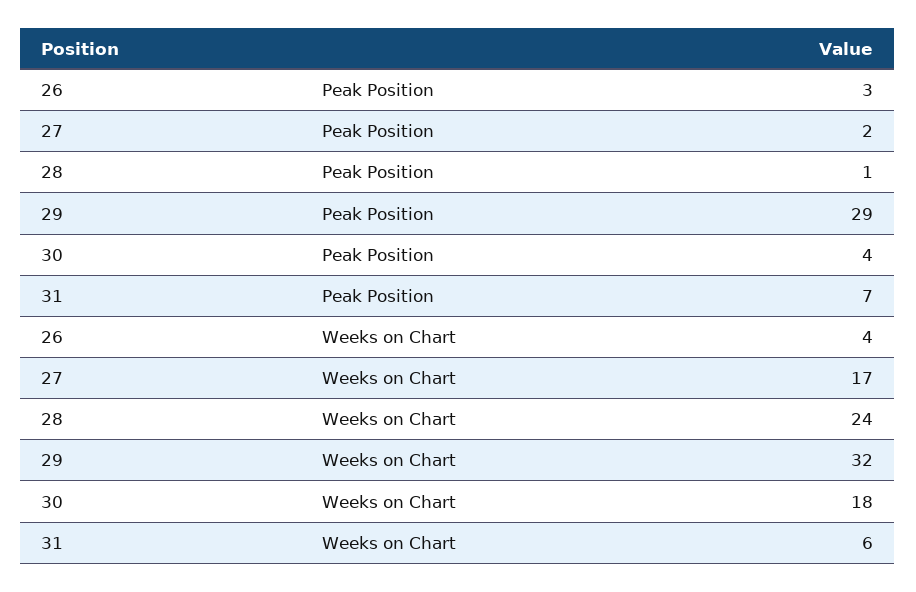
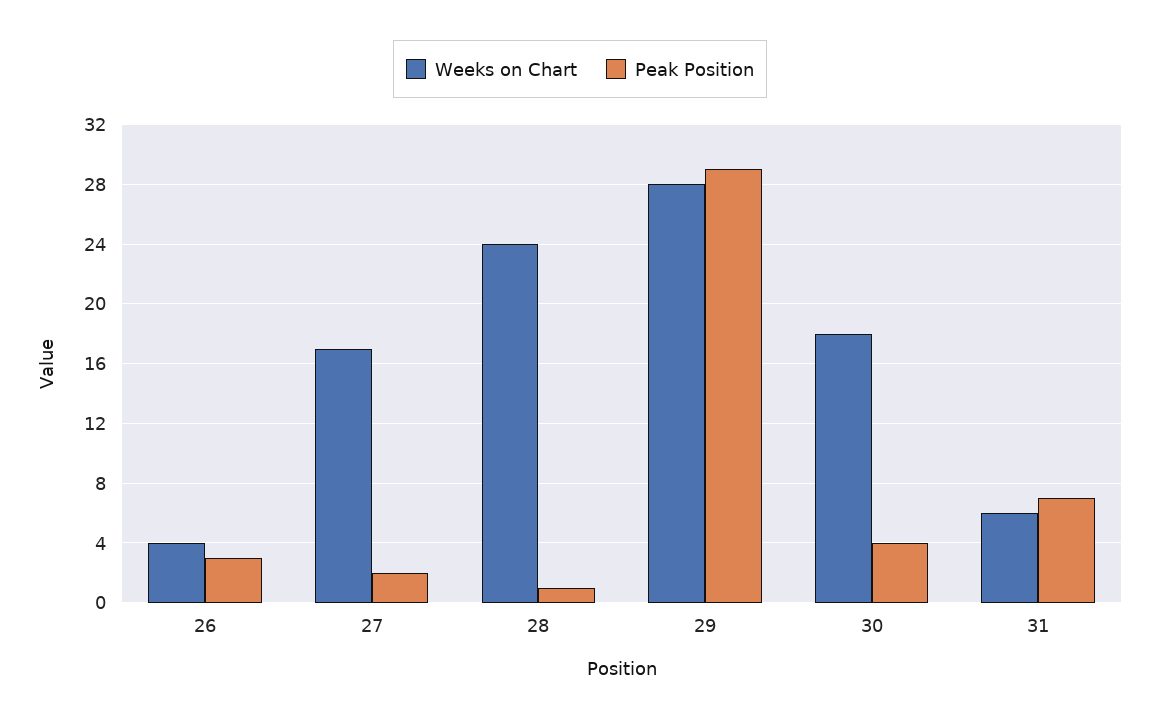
  {
    "Peak Position": {
      "26": 3,
      "27": 2,
      "28": 1,
      "29": 29,
      "30": 4,
      "31": 7
    },
    "Weeks on Chart": {
      "26": 4,
      "27": 17,
      "28": 24,
-     "29": 32,
+     "29": 28,
      "30": 18,
      "31": 6
    }
  }

